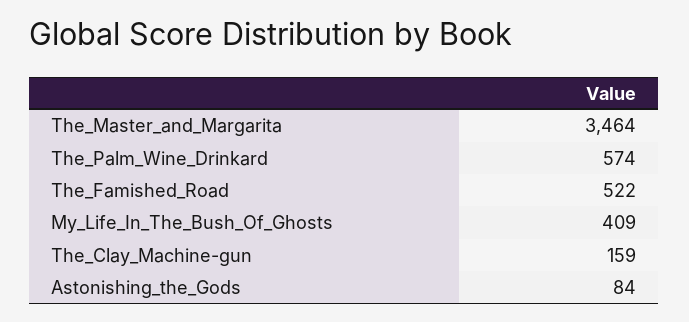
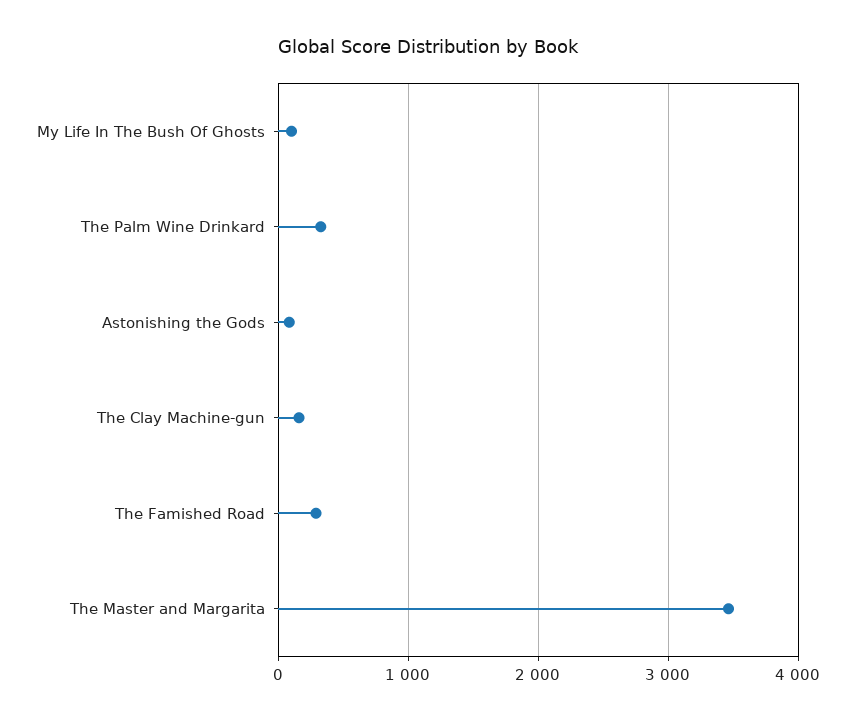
  {
    "The_Master_and_Margarita": 3464,
-   "The_Palm_Wine_Drinkard": 574,
+   "The_Palm_Wine_Drinkard": 300,
-   "The_Famished_Road": 522,
+   "The_Famished_Road": 300,
-   "My_Life_In_The_Bush_Of_Ghosts": 409,
+   "My_Life_In_The_Bush_Of_Ghosts": 100,
    "The_Clay_Machine-gun": 159,
    "Astonishing_the_Gods": 84
  }

